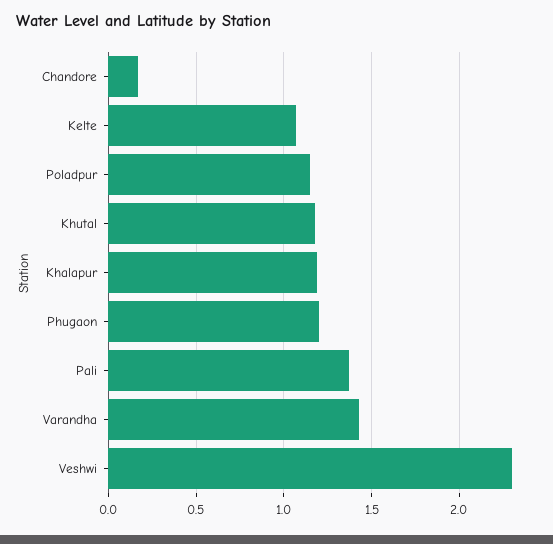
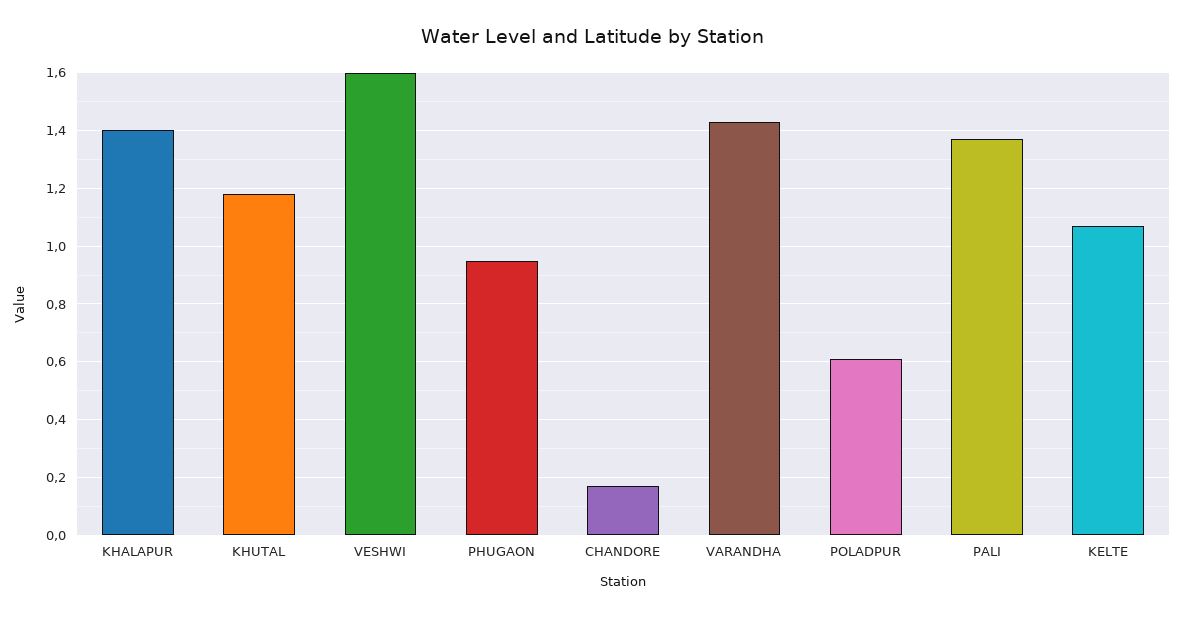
  {
    "Chandore": 0.15,
    "Kelte": 1.05,
-   "Poladpur": 1.15,
+   "Poladpur": 0.6,
    "Khutal": 1.2,
-   "Khalapur": 1.2,
+   "Khalapur": 1.4,
-   "Phugaon": 1.2,
+   "Phugaon": 0.95,
    "Pali": 1.35,
    "Varandha": 1.45,
-   "Veshwi": 2.3
+   "Veshwi": 1.6
  }

